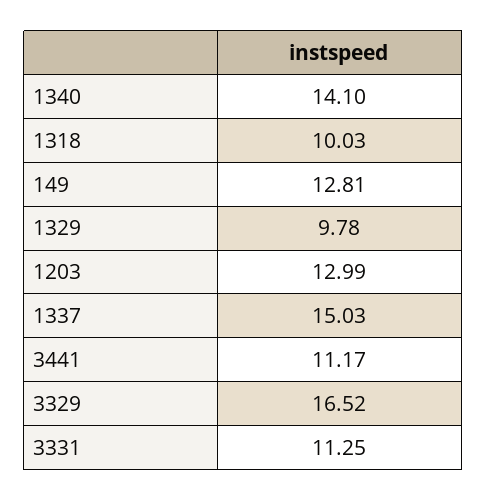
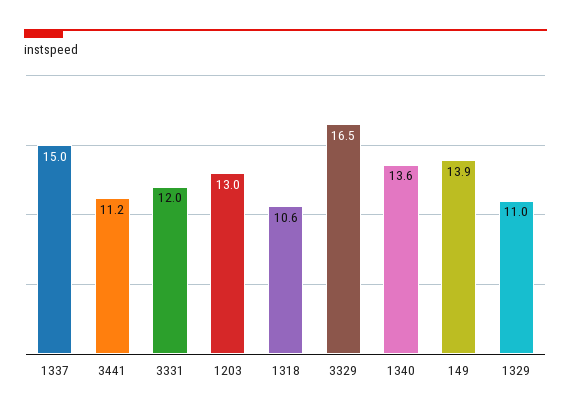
  {
-   "1340": 14.1,
+   "1340": 13.6,
-   "1318": 10.03,
+   "1318": 10.6,
-   "149": 12.81,
+   "149": 13.9,
-   "1329": 9.78,
+   "1329": 11,
    "1203": 12.99,
    "1337": 15.03,
    "3441": 11.17,
    "3329": 16.52,
-   "3331": 11.25
+   "3331": 12
  }

